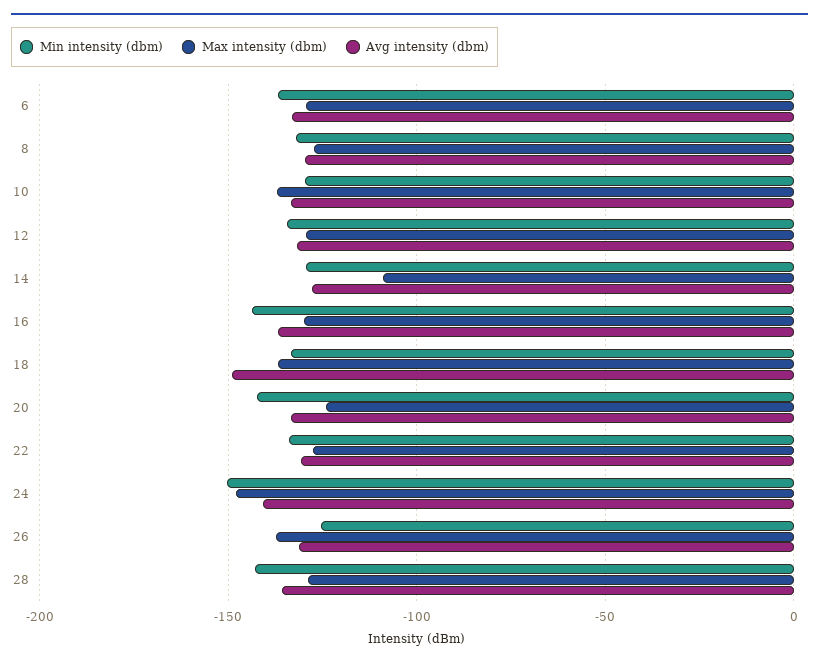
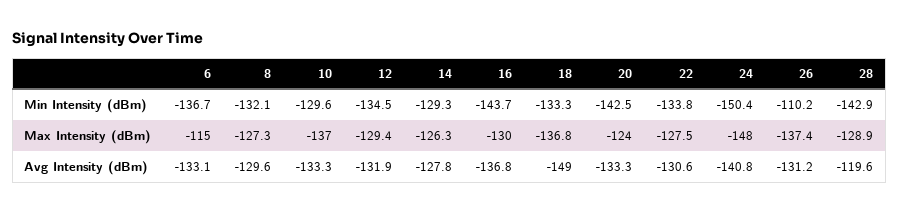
  {
    "Min intensity (dbm)": {
      "6": -136.7,
      "8": -132.1,
      "10": -129.6,
      "12": -134.5,
      "14": -129.3,
      "16": -143.7,
      "18": -133.3,
      "20": -142.5,
      "22": -133.8,
      "24": -150.4,
-     "26": -125,
+     "26": -110.2,
      "28": -142.9
    },
    "Max intensity (dbm)": {
-     "6": -130,
+     "6": -115,
      "8": -127.3,
      "10": -137,
      "12": -129.4,
-     "14": -110,
+     "14": -126.3,
      "16": -130,
      "18": -136.8,
      "20": -124,
      "22": -127.5,
      "24": -148,
      "26": -137.4,
      "28": -128.9
    },
    "Avg intensity (dbm)": {
      "6": -133.1,
      "8": -129.6,
      "10": -133.3,
      "12": -131.9,
      "14": -127.8,
      "16": -136.8,
      "18": -149,
      "20": -133.3,
      "22": -130.6,
      "24": -140.8,
      "26": -131.2,
-     "28": -135
+     "28": -119.6
    }
  }

